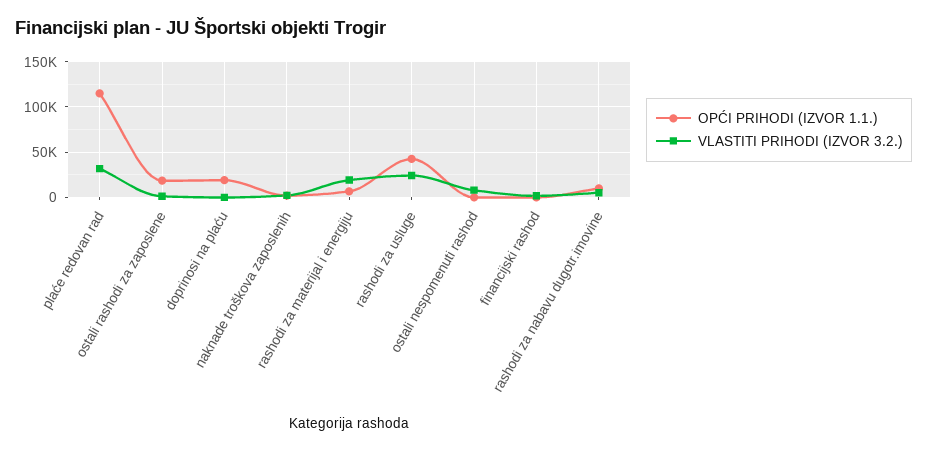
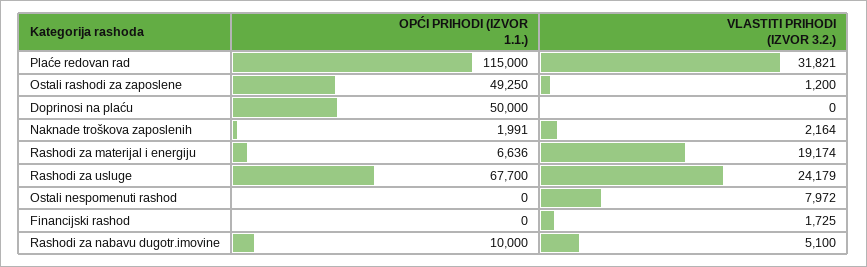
  {
    "OPĆI PRIHODI (IZVOR 1.1.)": {
      "plaće redovan rad": 115000,
-     "ostali rashodi za zaposlene": 20000,
+     "ostali rashodi za zaposlene": 49250,
-     "doprinosi na plaću": 20000,
+     "doprinosi na plaću": 50000,
      "naknade troškova zaposlenih": 1991,
      "rashodi za materijal i energiju": 6636,
-     "rashodi za usluge": 40000,
+     "rashodi za usluge": 67700,
      "ostali nespomenuti rashod": 0,
      "financijski rashod": 0,
      "rashodi za nabavu dugotr.imovine": 10000
    },
    "VLASTITI PRIHODI (IZVOR 3.2.)": {
      "plaće redovan rad": 31821,
      "ostali rashodi za zaposlene": 1200,
      "doprinosi na plaću": 0,
      "naknade troškova zaposlenih": 2164,
      "rashodi za materijal i energiju": 19174,
      "rashodi za usluge": 24179,
      "ostali nespomenuti rashod": 7972,
      "financijski rashod": 1725,
      "rashodi za nabavu dugotr.imovine": 5100
    }
  }

